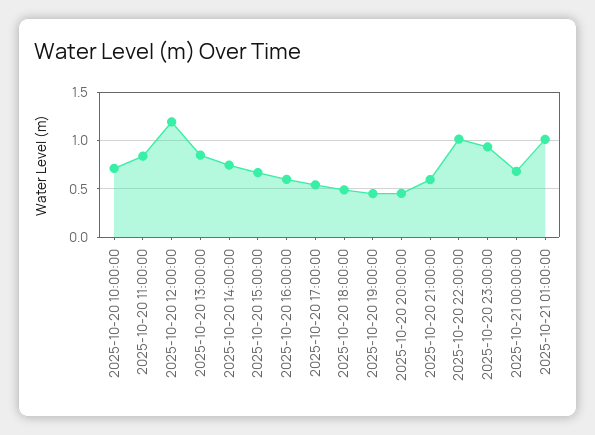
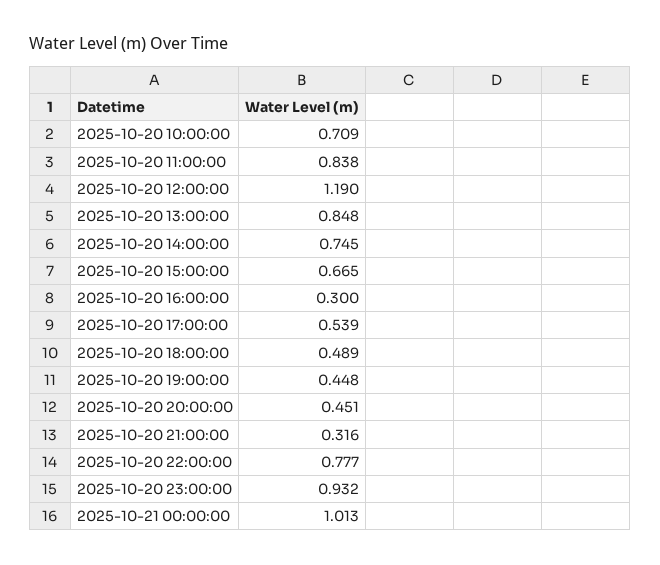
  {
    "2025-10-20 10:00:00": 0.709,
    "2025-10-20 11:00:00": 0.838,
    "2025-10-20 12:00:00": 1.19,
    "2025-10-20 13:00:00": 0.848,
    "2025-10-20 14:00:00": 0.745,
    "2025-10-20 15:00:00": 0.665,
-   "2025-10-20 16:00:00": 0.6,
+   "2025-10-20 16:00:00": 0.3,
    "2025-10-20 17:00:00": 0.539,
    "2025-10-20 18:00:00": 0.489,
    "2025-10-20 19:00:00": 0.448,
    "2025-10-20 20:00:00": 0.451,
-   "2025-10-20 21:00:00": 0.6,
+   "2025-10-20 21:00:00": 0.316,
-   "2025-10-20 22:00:00": 1,
+   "2025-10-20 22:00:00": 0.777,
    "2025-10-20 23:00:00": 0.932,
-   "2025-10-21 00:00:00": 0.7,
+   "2025-10-21 00:00:00": 1.013
-   "2025-10-21 01:00:00": 1
  }

